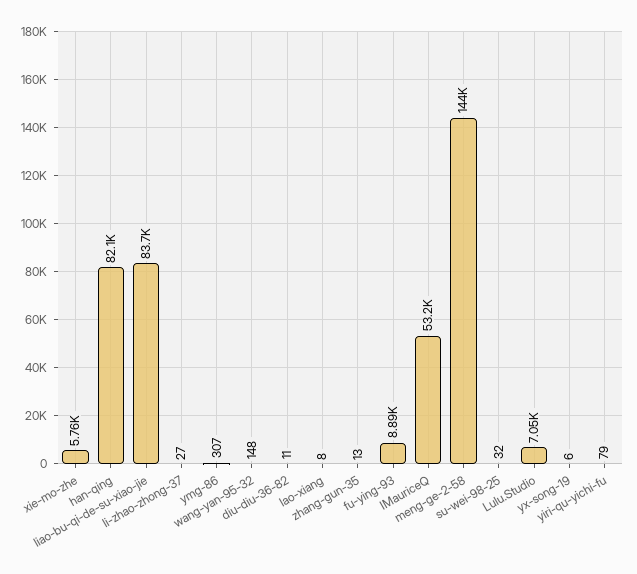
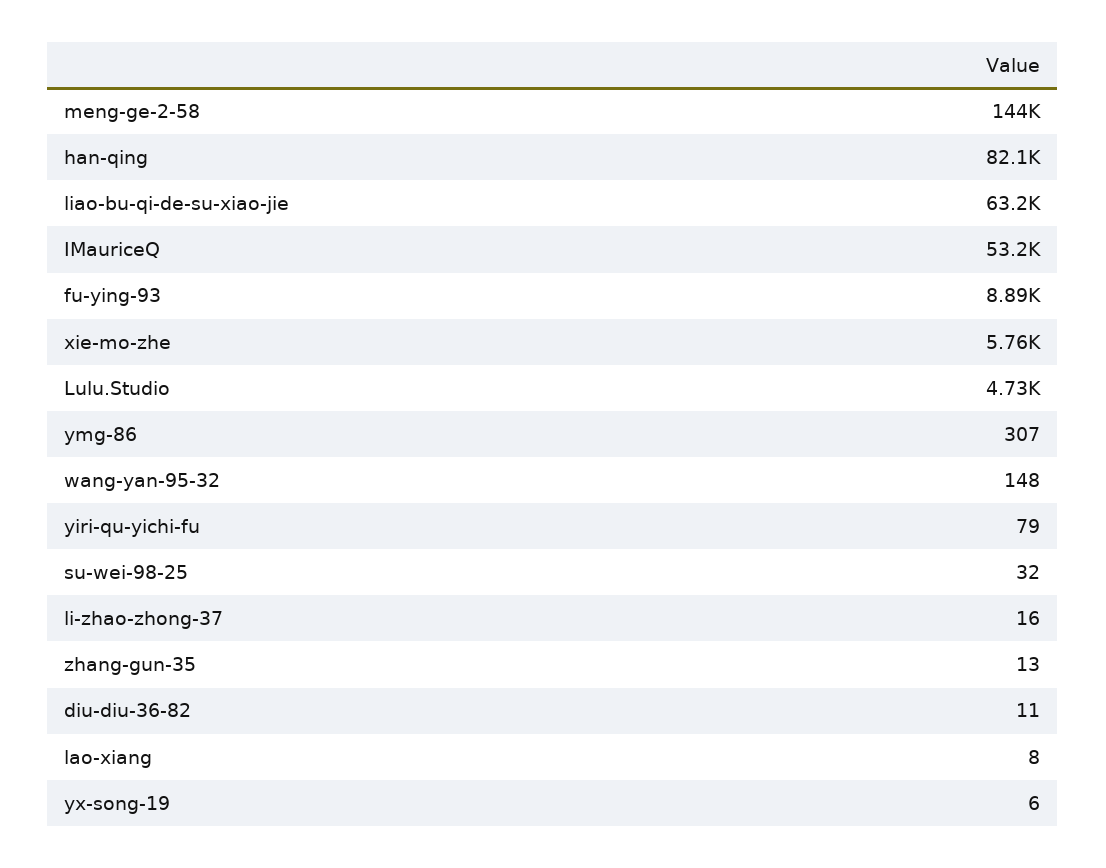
  {
    "xie-mo-zhe": 5760,
    "han-qing": 82100,
-   "liao-bu-qi-de-su-xiao-jie": 83700,
+   "liao-bu-qi-de-su-xiao-jie": 63200,
-   "li-zhao-zhong-37": 27,
+   "li-zhao-zhong-37": 16,
    "ymg-86": 307,
    "wang-yan-95-32": 148,
    "diu-diu-36-82": 11,
    "lao-xiang": 8,
    "zhang-gun-35": 13,
    "fu-ying-93": 8890,
    "IMauriceQ": 53200,
    "meng-ge-2-58": 144000,
    "su-wei-98-25": 32,
-   "Lulu.Studio": 7050,
+   "Lulu.Studio": 4730,
    "yx-song-19": 6,
    "yiri-qu-yichi-fu": 79
  }

